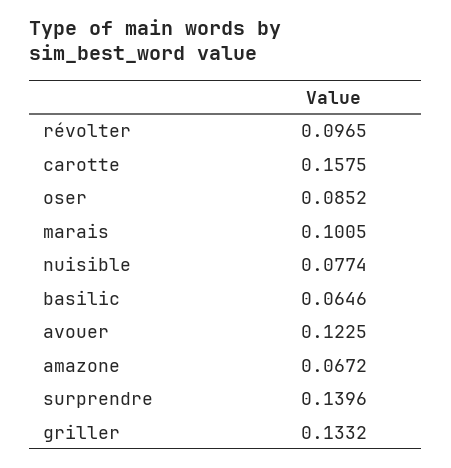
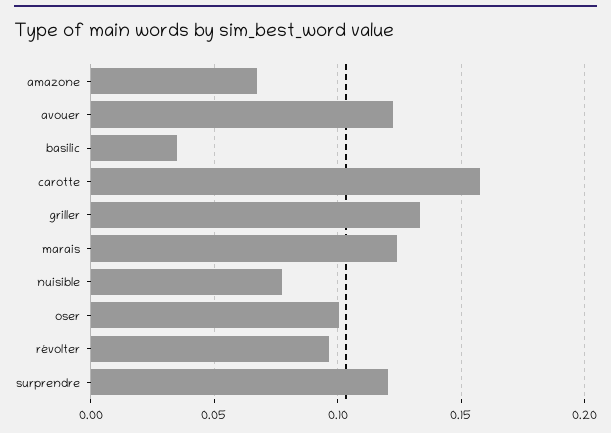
  {
    "révolter": 0.0965,
    "carotte": 0.1575,
-   "oser": 0.0852,
+   "oser": 0.1,
-   "marais": 0.1005,
+   "marais": 0.125,
    "nuisible": 0.0774,
-   "basilic": 0.0646,
+   "basilic": 0.035,
    "avouer": 0.1225,
    "amazone": 0.0672,
-   "surprendre": 0.1396,
+   "surprendre": 0.12,
    "griller": 0.1332
  }

